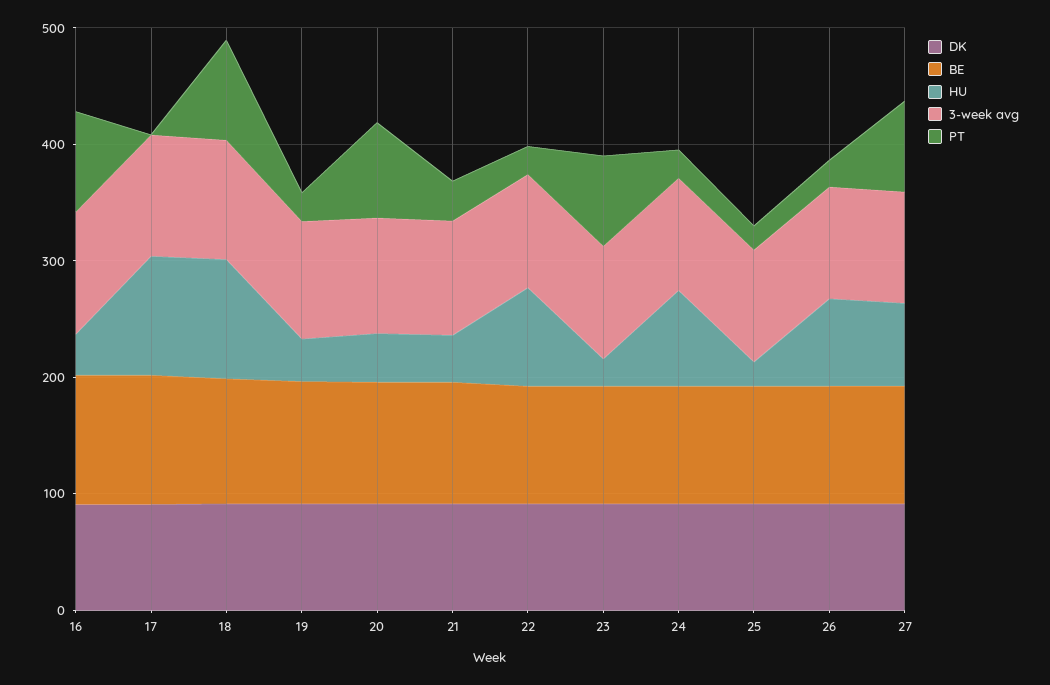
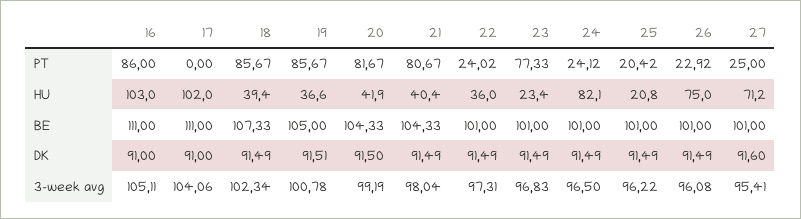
  {
    "DK": {
      "16": 91,
      "17": 91,
      "18": 91.49,
      "19": 91.51,
      "20": 91.5,
      "21": 91.49,
      "22": 91.49,
      "23": 91.49,
      "24": 91.49,
      "25": 91.49,
      "26": 91.49,
      "27": 91.6
    },
    "BE": {
      "16": 111,
      "17": 111,
      "18": 107.33,
      "19": 105,
      "20": 104.33,
      "21": 104.33,
      "22": 101,
      "23": 101,
      "24": 101,
      "25": 101,
      "26": 101,
      "27": 101
    },
    "HU": {
-     "16": 40,
+     "16": 103,
      "17": 102,
-     "18": 100,
+     "18": 39.4,
      "19": 36.6,
      "20": 41.9,
      "21": 40.4,
-     "22": 80,
+     "22": 36,
      "23": 23.4,
      "24": 82.1,
      "25": 20.8,
      "26": 75,
      "27": 71.2
    },
    "3-week avg": {
      "16": 105.11,
      "17": 104.06,
      "18": 102.34,
      "19": 100.78,
      "20": 99.19,
      "21": 98.04,
      "22": 97.31,
      "23": 96.83,
      "24": 96.5,
      "25": 96.22,
      "26": 96.08,
      "27": 95.41
    },
    "PT": {
      "16": 86,
      "17": 0,
      "18": 85.67,
-     "19": 20,
+     "19": 85.67,
      "20": 81.67,
-     "21": 40,
+     "21": 80.67,
      "22": 24.02,
      "23": 77.33,
      "24": 24.12,
      "25": 20.42,
      "26": 22.92,
-     "27": 80
+     "27": 25
    }
  }

